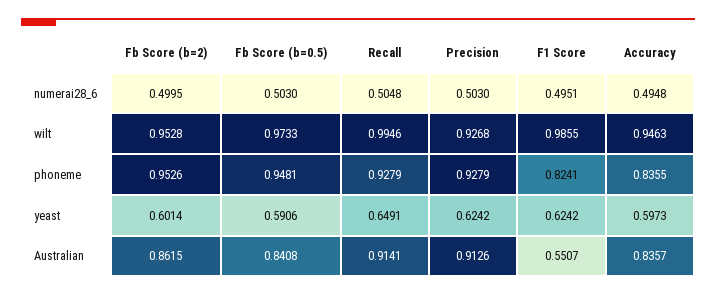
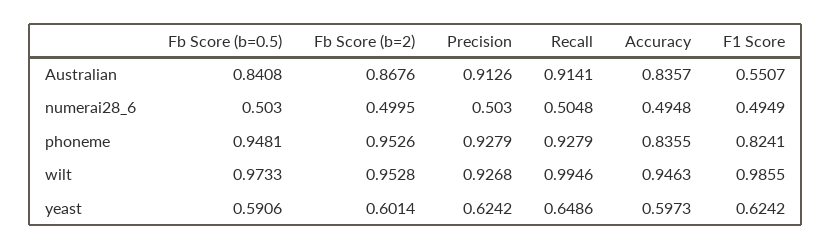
  {
    "Fb Score (b=2)": {
      "numerai28_6": 0.4995,
      "wilt": 0.9528,
      "phoneme": 0.9526,
      "yeast": 0.6014,
-     "Australian": 0.8615
+     "Australian": 0.8676
    },
    "Fb Score (b=0.5)": {
      "numerai28_6": 0.503,
      "wilt": 0.9733,
      "phoneme": 0.9481,
      "yeast": 0.5906,
      "Australian": 0.8408
    },
    "Recall": {
      "numerai28_6": 0.5048,
      "wilt": 0.9946,
      "phoneme": 0.9279,
-     "yeast": 0.6491,
+     "yeast": 0.6486,
      "Australian": 0.9141
    },
    "Precision": {
      "numerai28_6": 0.503,
      "wilt": 0.9268,
      "phoneme": 0.9279,
      "yeast": 0.6242,
      "Australian": 0.9126
    },
    "F1 Score": {
-     "numerai28_6": 0.4951,
+     "numerai28_6": 0.4949,
      "wilt": 0.9855,
      "phoneme": 0.8241,
      "yeast": 0.6242,
      "Australian": 0.5507
    },
    "Accuracy": {
      "numerai28_6": 0.4948,
      "wilt": 0.9463,
      "phoneme": 0.8355,
      "yeast": 0.5973,
      "Australian": 0.8357
    }
  }

